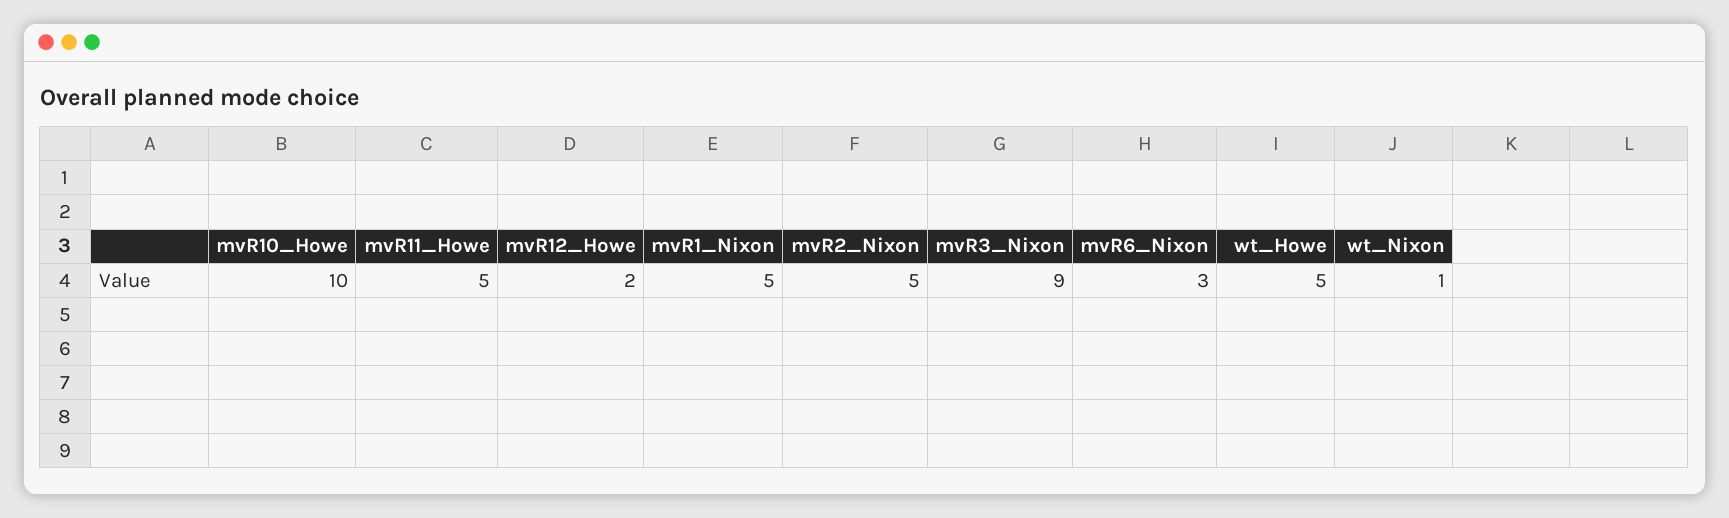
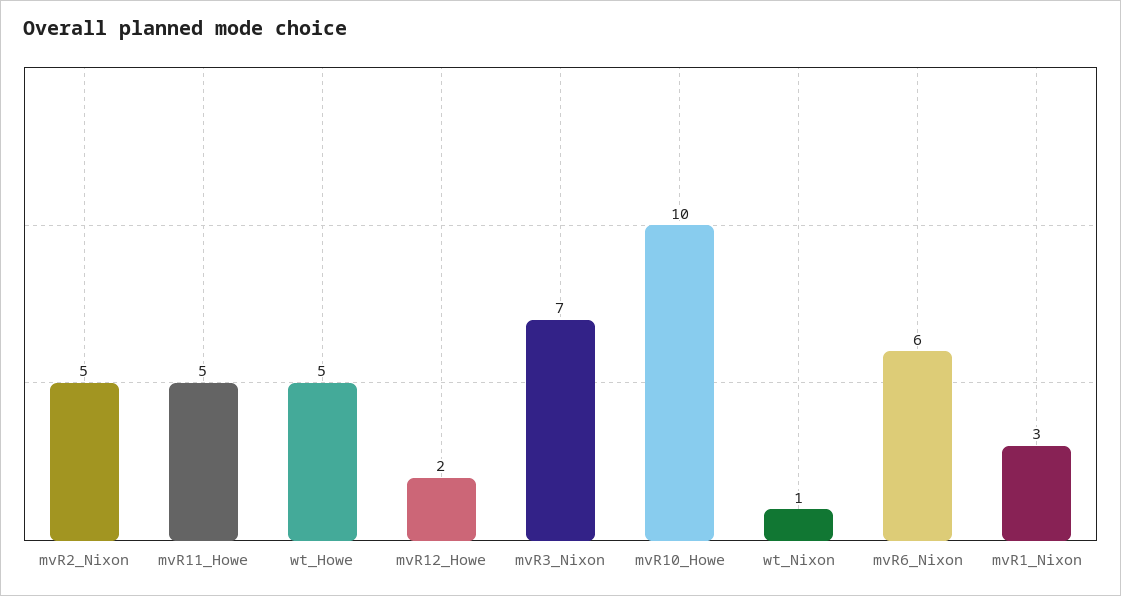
  {
    "mvR10_Howe": 10,
    "mvR11_Howe": 5,
    "mvR12_Howe": 2,
-   "mvR1_Nixon": 5,
+   "mvR1_Nixon": 3,
    "mvR2_Nixon": 5,
-   "mvR3_Nixon": 9,
+   "mvR3_Nixon": 7,
-   "mvR6_Nixon": 3,
+   "mvR6_Nixon": 6,
    "wt_Howe": 5,
    "wt_Nixon": 1
  }

